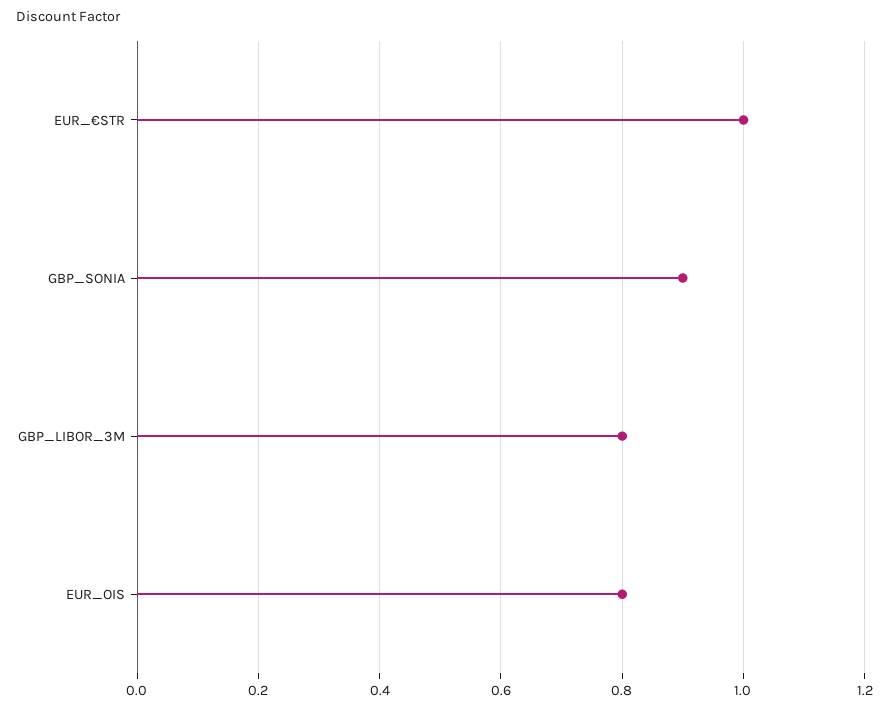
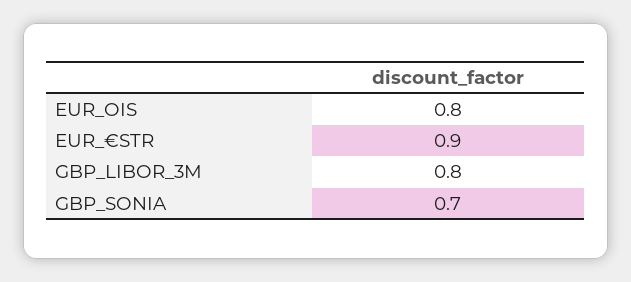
  {
-   "EUR_€STR": 1,
+   "EUR_€STR": 0.9,
-   "GBP_SONIA": 0.9,
+   "GBP_SONIA": 0.7,
    "GBP_LIBOR_3M": 0.8,
    "EUR_OIS": 0.8
  }

